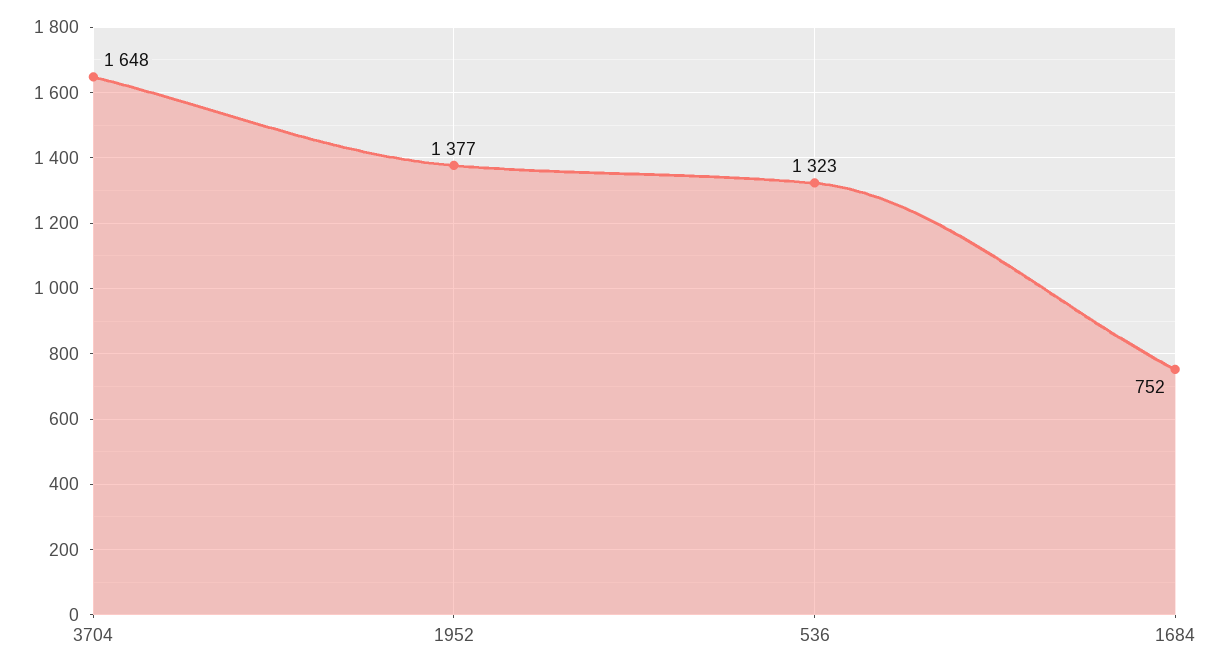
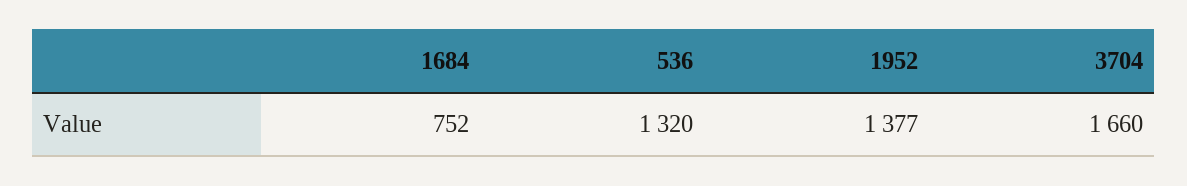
  {
-   "3704": 1648,
+   "3704": 1660,
    "1952": 1377,
-   "536": 1323,
+   "536": 1320,
    "1684": 752
  }

